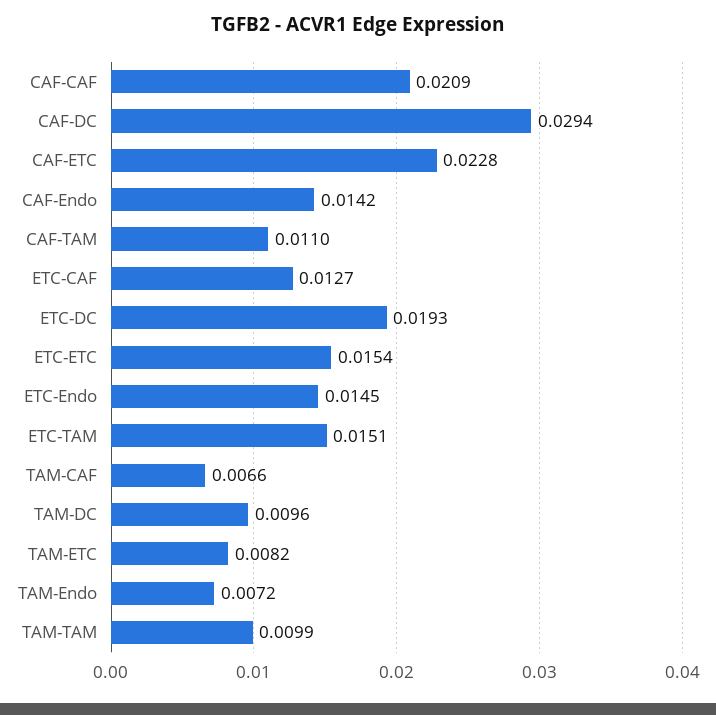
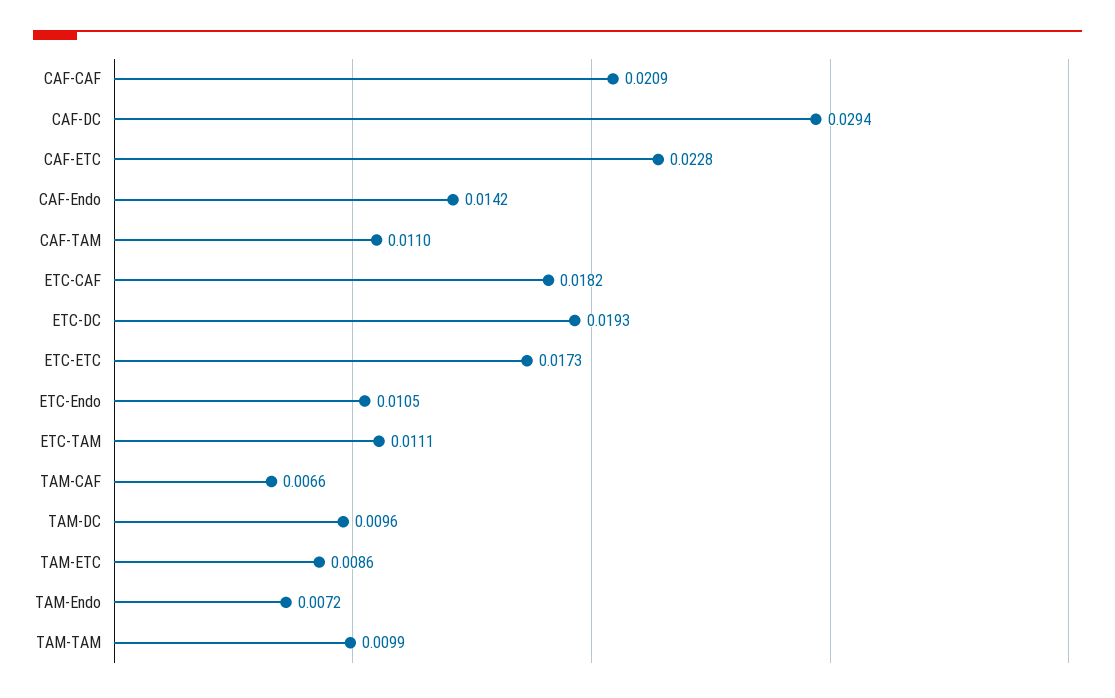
  {
    "CAF-CAF": 0.0209,
    "CAF-DC": 0.0294,
    "CAF-ETC": 0.0228,
    "CAF-Endo": 0.0142,
    "CAF-TAM": 0.011,
-   "ETC-CAF": 0.0127,
+   "ETC-CAF": 0.0182,
    "ETC-DC": 0.0193,
-   "ETC-ETC": 0.0154,
+   "ETC-ETC": 0.0173,
-   "ETC-Endo": 0.0145,
+   "ETC-Endo": 0.0105,
-   "ETC-TAM": 0.0151,
+   "ETC-TAM": 0.0111,
    "TAM-CAF": 0.0066,
    "TAM-DC": 0.0096,
-   "TAM-ETC": 0.0082,
+   "TAM-ETC": 0.0086,
    "TAM-Endo": 0.0072,
    "TAM-TAM": 0.0099
  }

